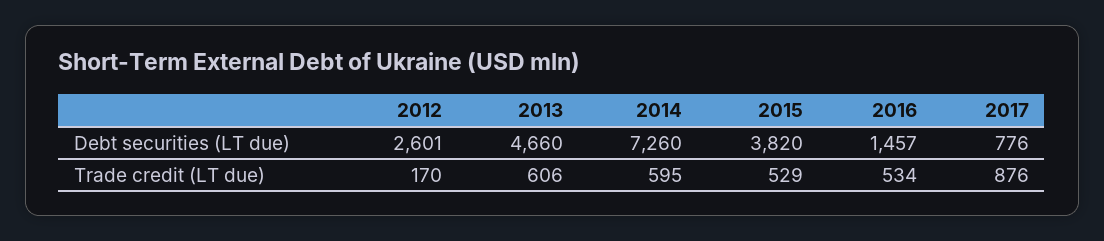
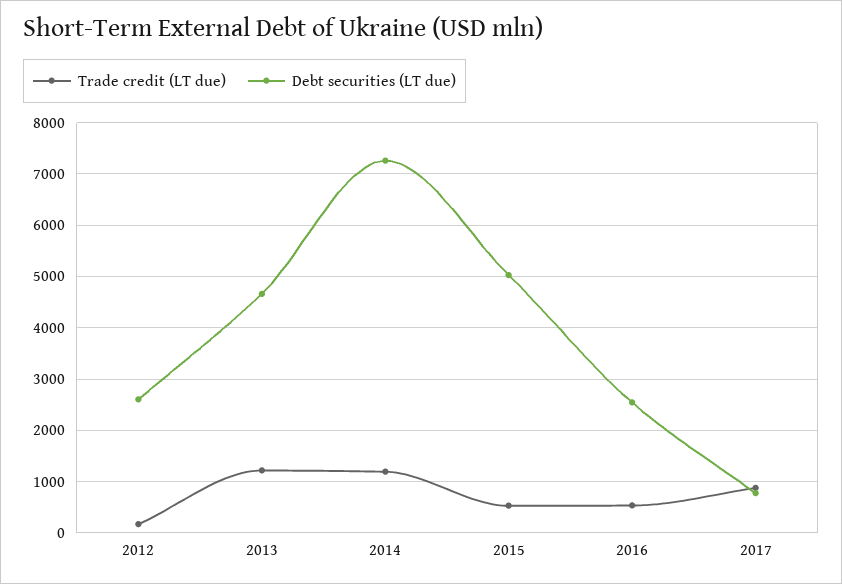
  {
    "Debt securities (LT due)": {
      "2012": 2601,
      "2013": 4660,
      "2014": 7260,
-     "2015": 3820,
+     "2015": 5000,
-     "2016": 1457,
+     "2016": 2600,
      "2017": 776
    },
    "Trade credit (LT due)": {
      "2012": 170,
-     "2013": 606,
+     "2013": 1200,
-     "2014": 595,
+     "2014": 1200,
      "2015": 529,
      "2016": 534,
      "2017": 876
    }
  }

